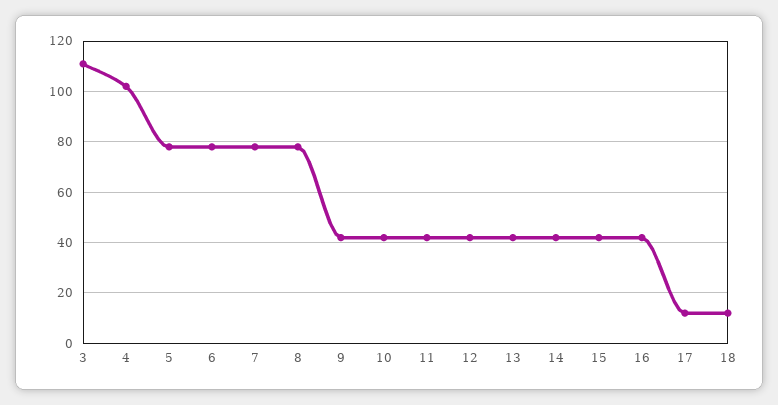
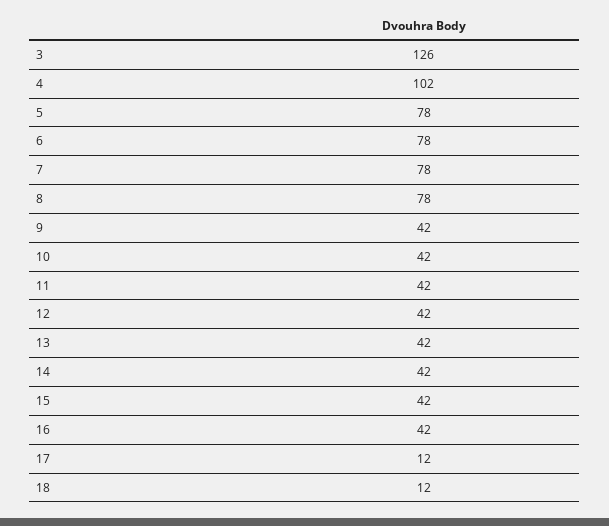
  {
-   "3": 110,
+   "3": 126,
    "4": 102,
    "5": 78,
    "6": 78,
    "7": 78,
    "8": 78,
    "9": 42,
    "10": 42,
    "11": 42,
    "12": 42,
    "13": 42,
    "14": 42,
    "15": 42,
    "16": 42,
    "17": 12,
    "18": 12
  }

